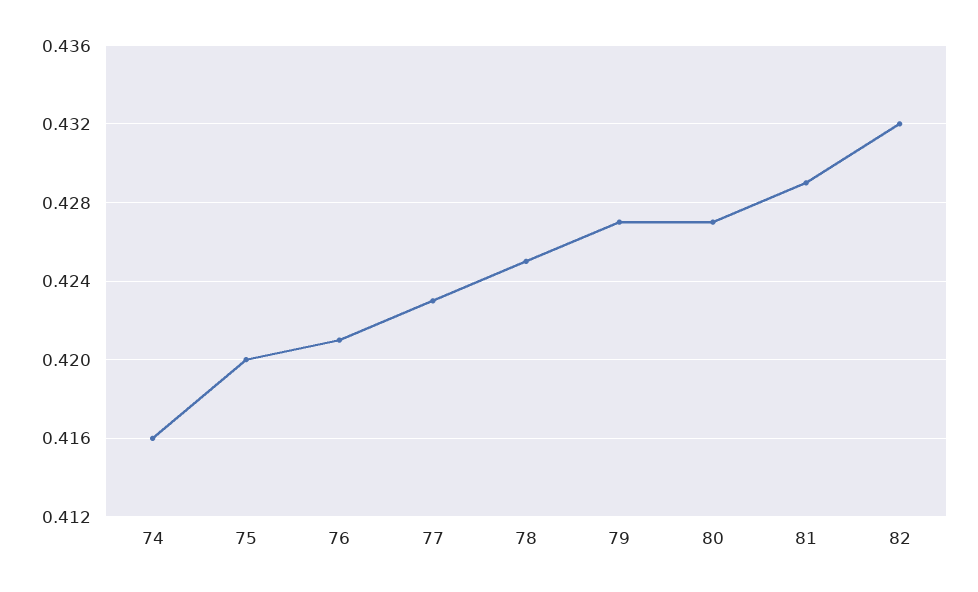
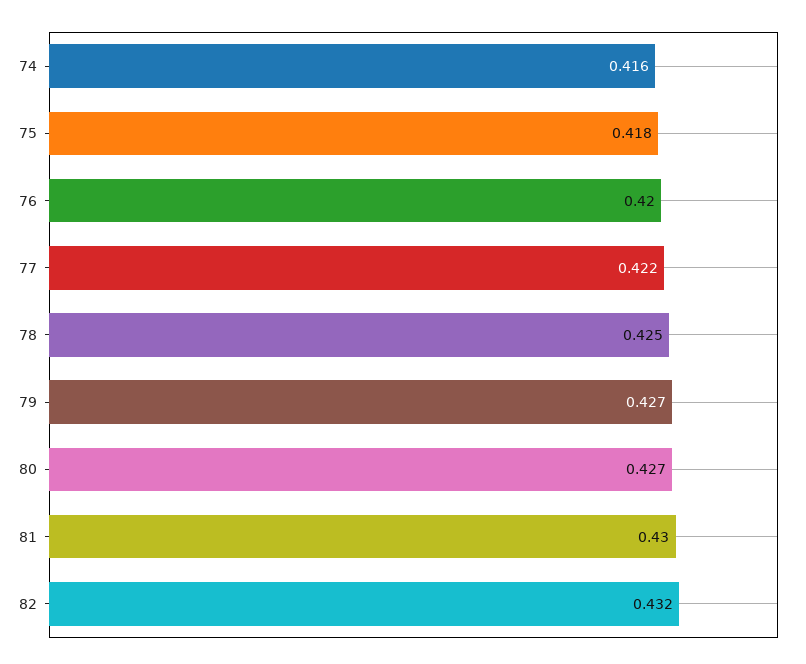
  {
    "74": 0.416,
-   "75": 0.42,
+   "75": 0.418,
-   "76": 0.421,
+   "76": 0.42,
-   "77": 0.423,
+   "77": 0.422,
    "78": 0.425,
    "79": 0.427,
    "80": 0.427,
-   "81": 0.429,
+   "81": 0.43,
    "82": 0.432
  }

